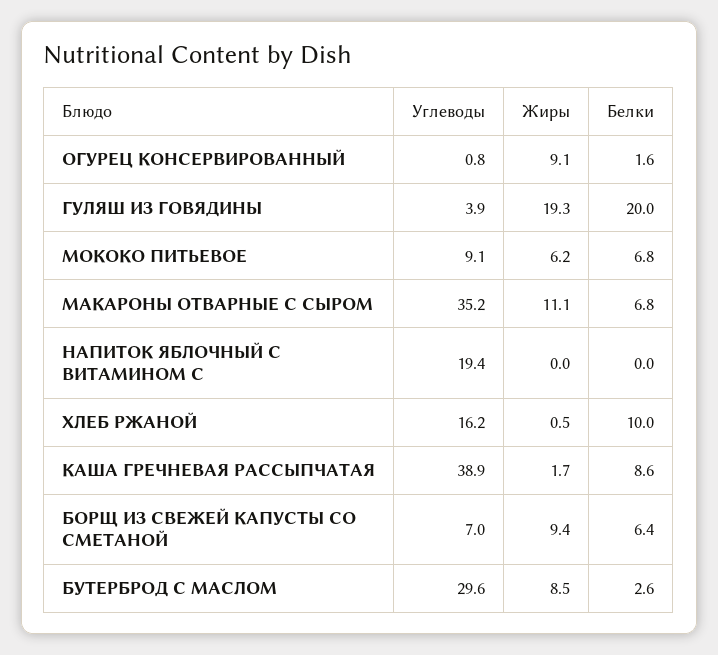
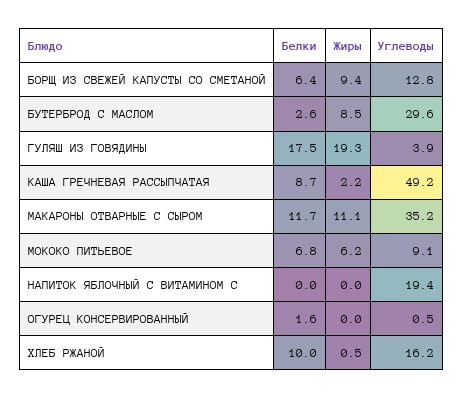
  {
    "Углеводы": {
-     "ОГУРЕЦ КОНСЕРВИРОВАННЫЙ": 0.8,
+     "ОГУРЕЦ КОНСЕРВИРОВАННЫЙ": 0.5,
      "ГУЛЯШ ИЗ ГОВЯДИНЫ": 3.9,
      "МОКОКО ПИТЬЕВОЕ": 9.1,
      "МАКАРОНЫ ОТВАРНЫЕ С СЫРОМ": 35.2,
      "НАПИТОК ЯБЛОЧНЫЙ С ВИТАМИНОМ С": 19.4,
      "ХЛЕБ РЖАНОЙ": 16.2,
-     "КАША ГРЕЧНЕВАЯ РАССЫПЧАТАЯ": 38.9,
+     "КАША ГРЕЧНЕВАЯ РАССЫПЧАТАЯ": 49.2,
-     "БОРЩ ИЗ СВЕЖЕЙ КАПУСТЫ СО СМЕТАНОЙ": 7,
+     "БОРЩ ИЗ СВЕЖЕЙ КАПУСТЫ СО СМЕТАНОЙ": 12.8,
      "БУТЕРБРОД С МАСЛОМ": 29.6
    },
    "Жиры": {
-     "ОГУРЕЦ КОНСЕРВИРОВАННЫЙ": 9.1,
+     "ОГУРЕЦ КОНСЕРВИРОВАННЫЙ": 0,
      "ГУЛЯШ ИЗ ГОВЯДИНЫ": 19.3,
      "МОКОКО ПИТЬЕВОЕ": 6.2,
      "МАКАРОНЫ ОТВАРНЫЕ С СЫРОМ": 11.1,
      "НАПИТОК ЯБЛОЧНЫЙ С ВИТАМИНОМ С": 0,
      "ХЛЕБ РЖАНОЙ": 0.5,
-     "КАША ГРЕЧНЕВАЯ РАССЫПЧАТАЯ": 1.7,
+     "КАША ГРЕЧНЕВАЯ РАССЫПЧАТАЯ": 2.2,
      "БОРЩ ИЗ СВЕЖЕЙ КАПУСТЫ СО СМЕТАНОЙ": 9.4,
      "БУТЕРБРОД С МАСЛОМ": 8.5
    },
    "Белки": {
      "ОГУРЕЦ КОНСЕРВИРОВАННЫЙ": 1.6,
-     "ГУЛЯШ ИЗ ГОВЯДИНЫ": 20,
+     "ГУЛЯШ ИЗ ГОВЯДИНЫ": 17.5,
      "МОКОКО ПИТЬЕВОЕ": 6.8,
-     "МАКАРОНЫ ОТВАРНЫЕ С СЫРОМ": 6.8,
+     "МАКАРОНЫ ОТВАРНЫЕ С СЫРОМ": 11.7,
      "НАПИТОК ЯБЛОЧНЫЙ С ВИТАМИНОМ С": 0,
      "ХЛЕБ РЖАНОЙ": 10,
-     "КАША ГРЕЧНЕВАЯ РАССЫПЧАТАЯ": 8.6,
+     "КАША ГРЕЧНЕВАЯ РАССЫПЧАТАЯ": 8.7,
      "БОРЩ ИЗ СВЕЖЕЙ КАПУСТЫ СО СМЕТАНОЙ": 6.4,
      "БУТЕРБРОД С МАСЛОМ": 2.6
    }
  }

